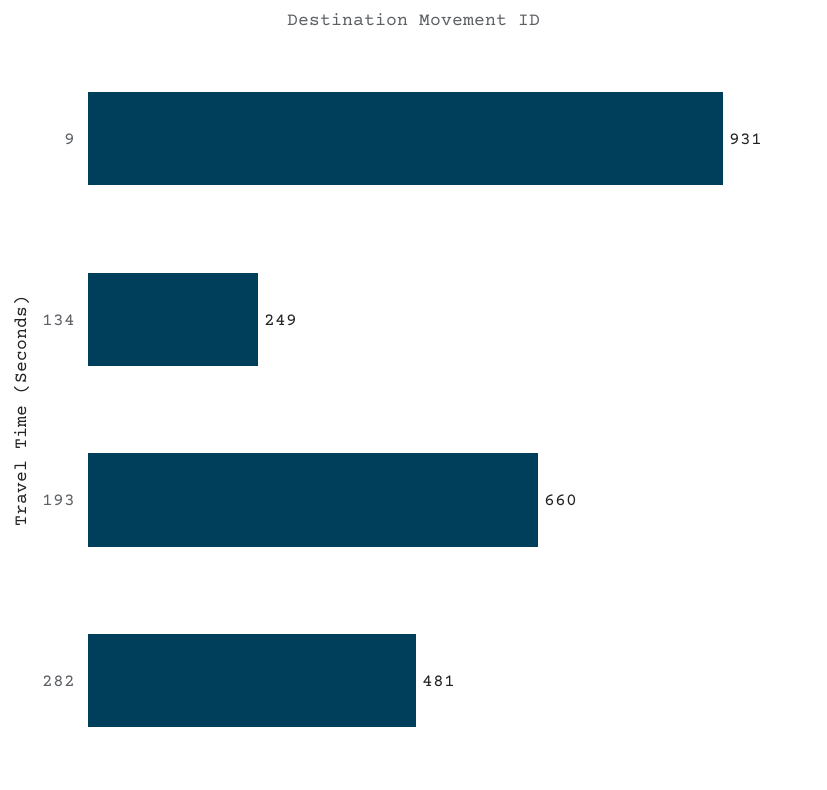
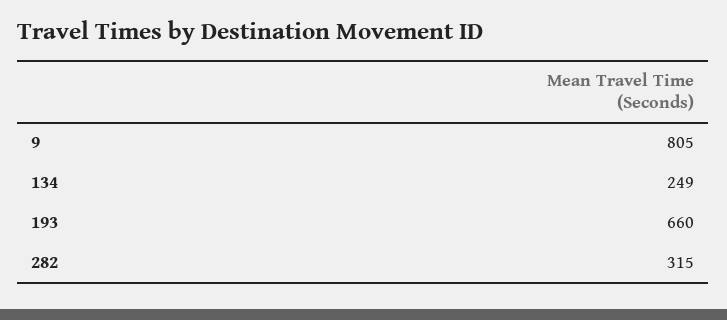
  {
-   "9": 931,
+   "9": 805,
    "134": 249,
    "193": 660,
-   "282": 481
+   "282": 315
  }

